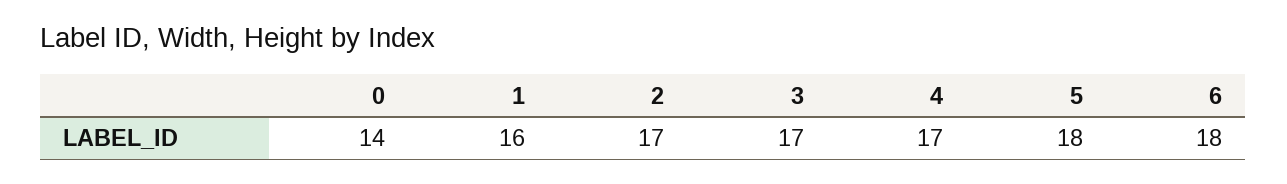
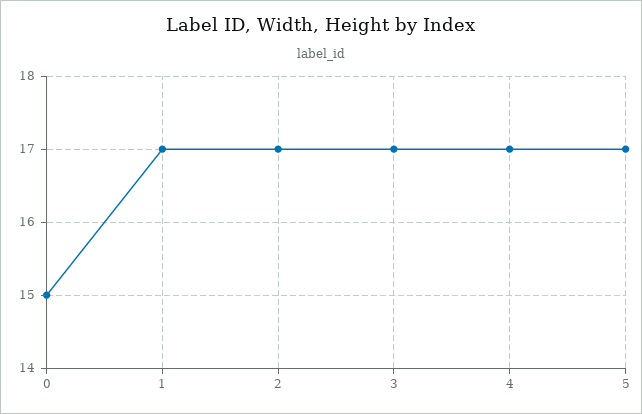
  {
-   "0": 14,
+   "0": 15,
-   "1": 16,
+   "1": 17,
    "2": 17,
    "3": 17,
    "4": 17,
-   "5": 18,
+   "5": 17
-   "6": 18
  }

